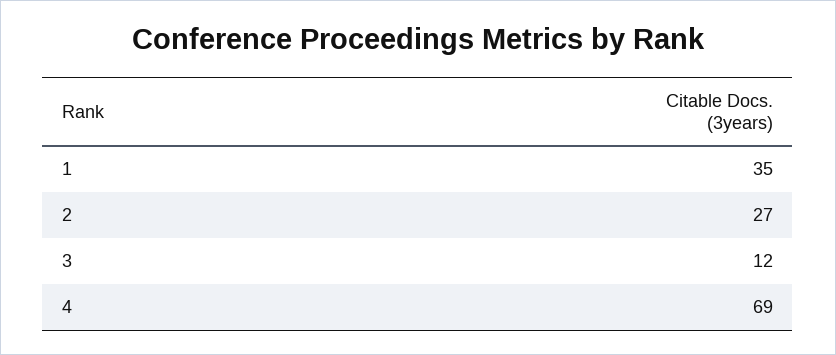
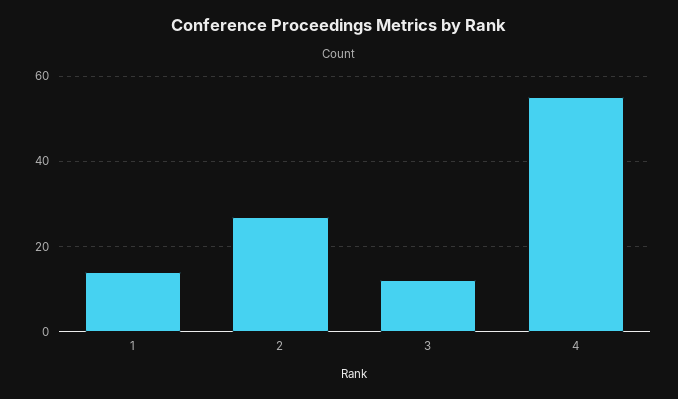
  {
-   "1": 35,
+   "1": 15,
    "2": 27,
    "3": 12,
-   "4": 69
+   "4": 55
  }

